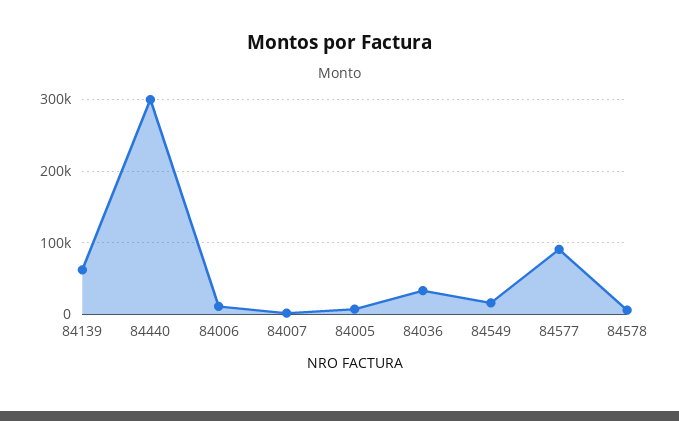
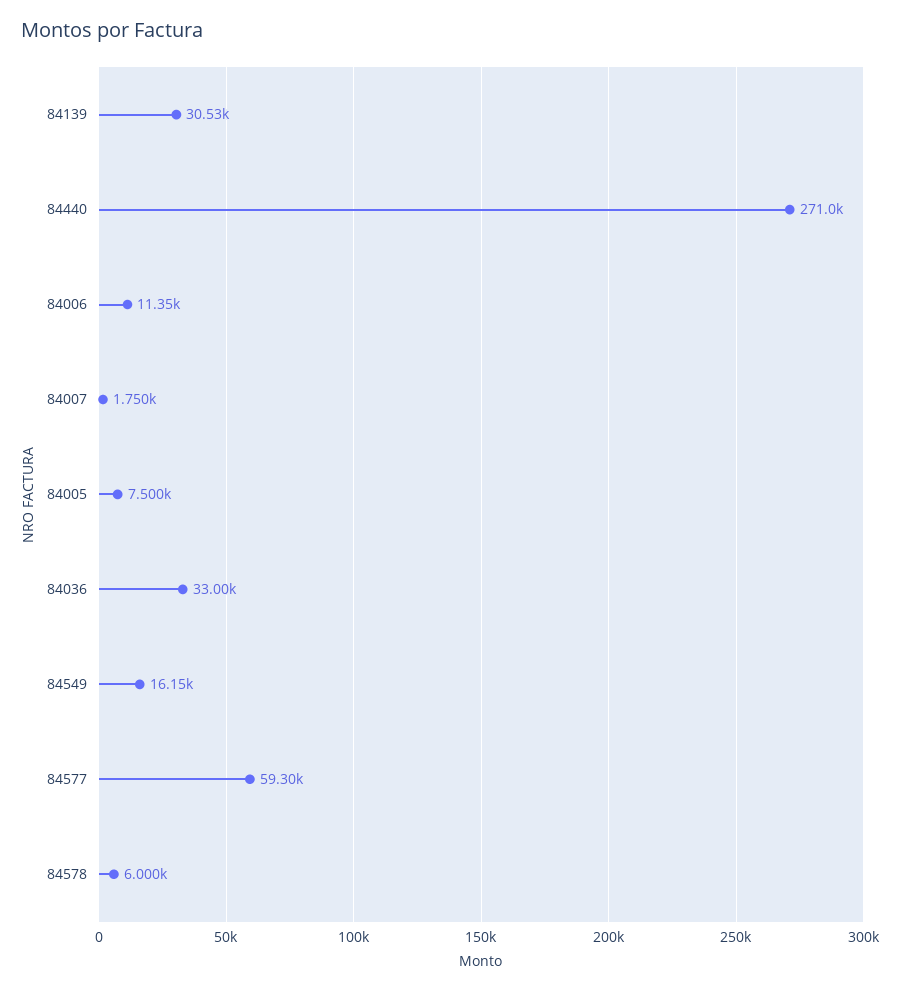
  {
-   "84139": 60000,
+   "84139": 30530,
-   "84440": 300000,
+   "84440": 271000,
    "84006": 11350,
    "84007": 1750,
    "84005": 7500,
    "84036": 33000,
    "84549": 16150,
-   "84577": 90000,
+   "84577": 59300,
    "84578": 6000
  }

